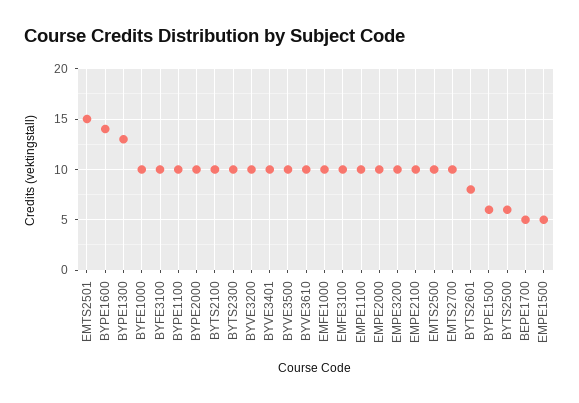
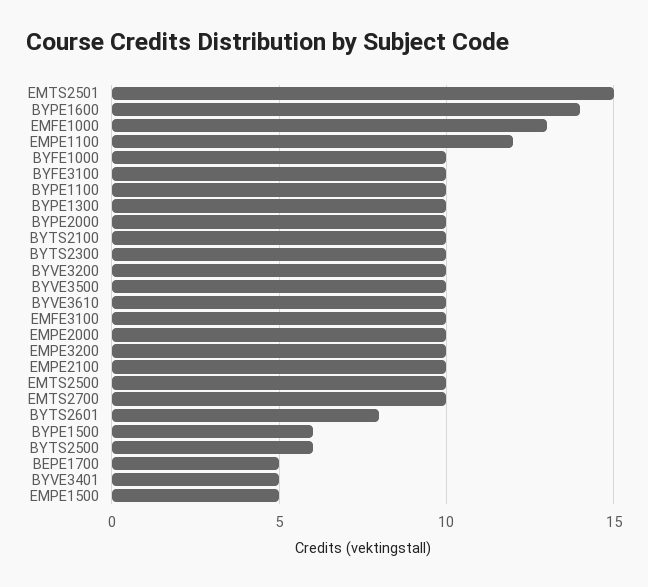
  {
    "EMTS2501": 15,
    "BYPE1600": 14,
-   "BYPE1300": 13,
+   "BYPE1300": 10,
    "BYFE1000": 10,
    "BYFE3100": 10,
    "BYPE1100": 10,
    "BYPE2000": 10,
    "BYTS2100": 10,
    "BYTS2300": 10,
    "BYVE3200": 10,
-   "BYVE3401": 10,
+   "BYVE3401": 5,
    "BYVE3500": 10,
    "BYVE3610": 10,
-   "EMFE1000": 10,
+   "EMFE1000": 13,
    "EMFE3100": 10,
-   "EMPE1100": 10,
+   "EMPE1100": 12,
    "EMPE2000": 10,
    "EMPE3200": 10,
    "EMPE2100": 10,
    "EMTS2500": 10,
    "EMTS2700": 10,
    "BYTS2601": 8,
    "BYPE1500": 6,
    "BYTS2500": 6,
    "BEPE1700": 5,
    "EMPE1500": 5
  }

